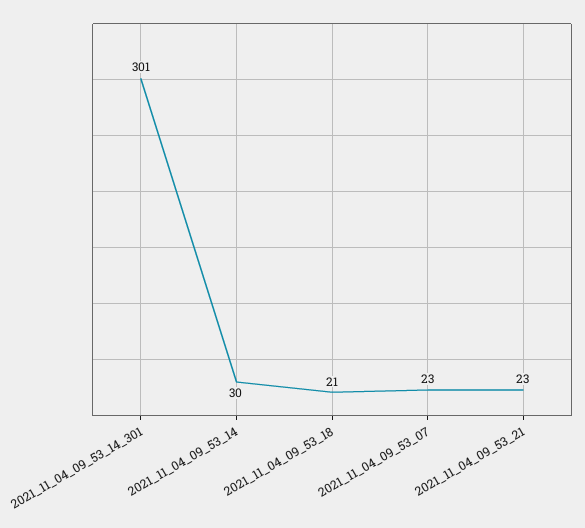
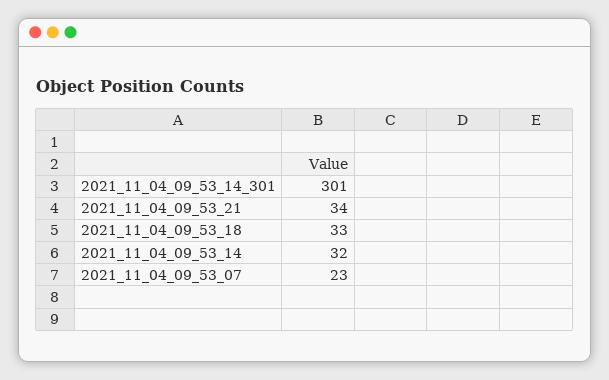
  {
    "2021_11_04_09_53_14_301": 301,
-   "2021_11_04_09_53_14": 30,
+   "2021_11_04_09_53_14": 32,
-   "2021_11_04_09_53_18": 21,
+   "2021_11_04_09_53_18": 33,
    "2021_11_04_09_53_07": 23,
-   "2021_11_04_09_53_21": 23
+   "2021_11_04_09_53_21": 34
  }

